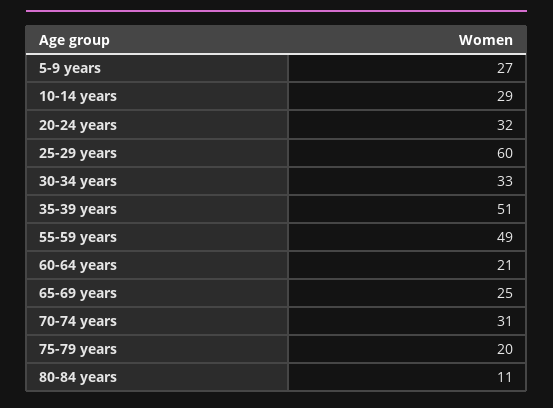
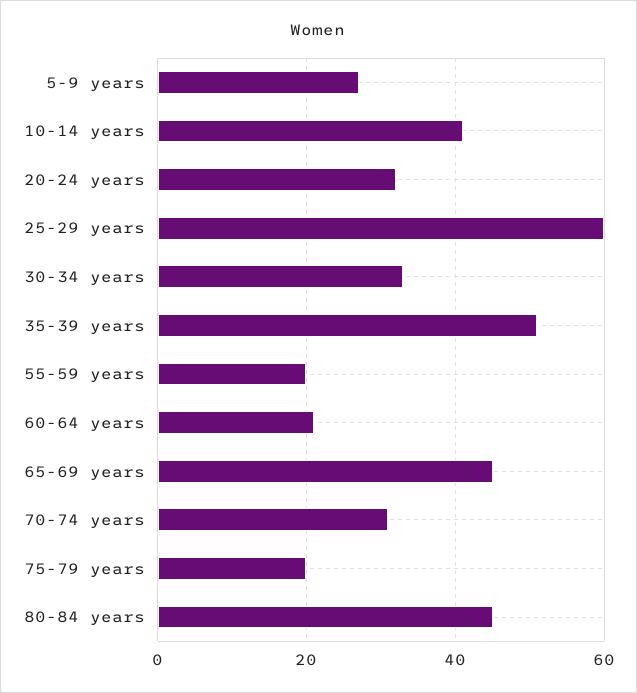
  {
    "5-9 years": 27,
-   "10-14 years": 29,
+   "10-14 years": 40,
    "20-24 years": 32,
    "25-29 years": 60,
    "30-34 years": 33,
    "35-39 years": 51,
-   "55-59 years": 49,
+   "55-59 years": 20,
    "60-64 years": 21,
-   "65-69 years": 25,
+   "65-69 years": 45,
    "70-74 years": 31,
    "75-79 years": 20,
-   "80-84 years": 11
+   "80-84 years": 45
  }

